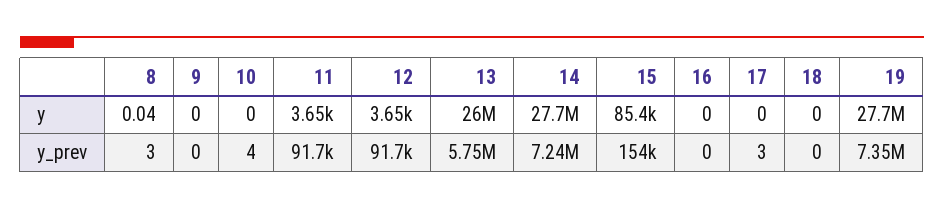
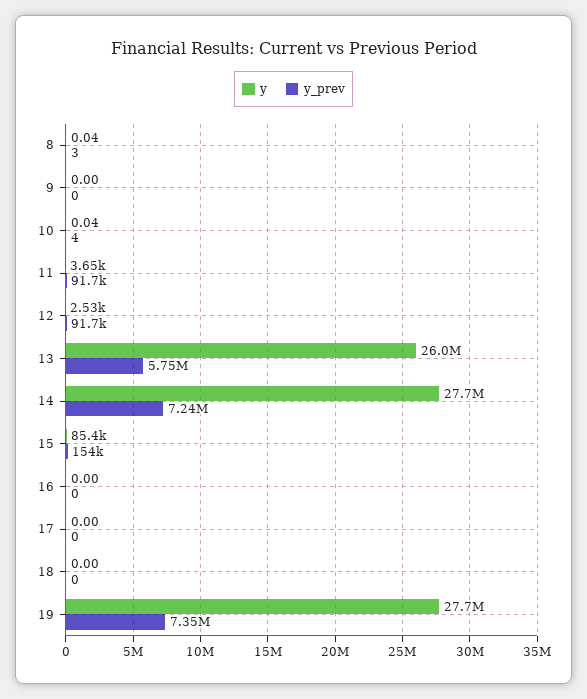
  {
    "y": {
      "8": 0.04,
      "9": 0,
-     "10": 0,
+     "10": 0.04,
      "11": 3650,
-     "12": 3650,
+     "12": 2530,
      "13": 26000000,
      "14": 27700000,
      "15": 85400,
      "16": 0,
      "17": 0,
      "18": 0,
      "19": 27700000
    },
    "y_prev": {
      "8": 3,
      "9": 0,
      "10": 4,
      "11": 91700,
      "12": 91700,
      "13": 5750000,
      "14": 7240000,
      "15": 154000,
      "16": 0,
-     "17": 3,
+     "17": 0,
      "18": 0,
      "19": 7350000
    }
  }

